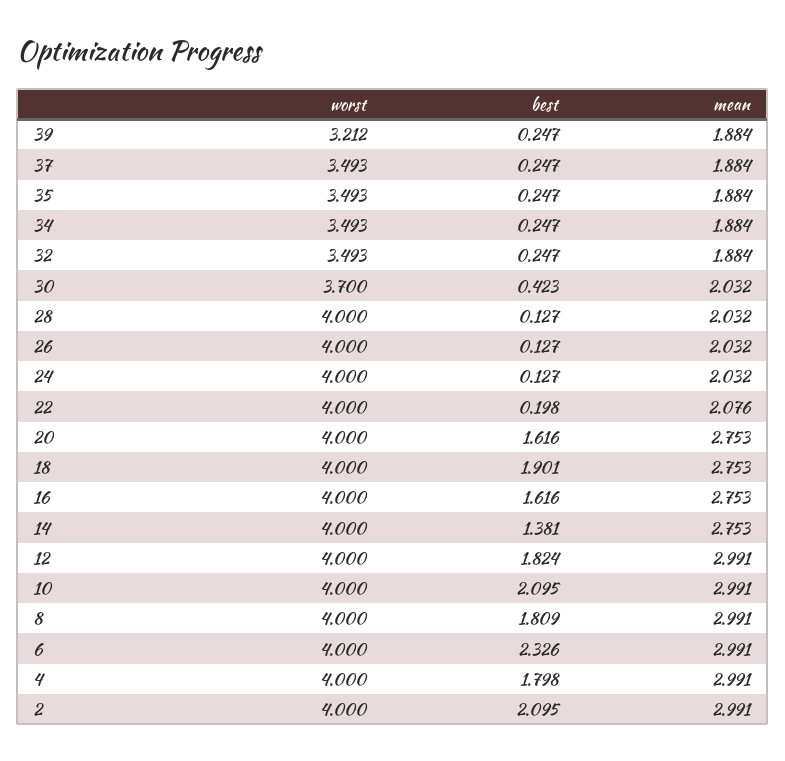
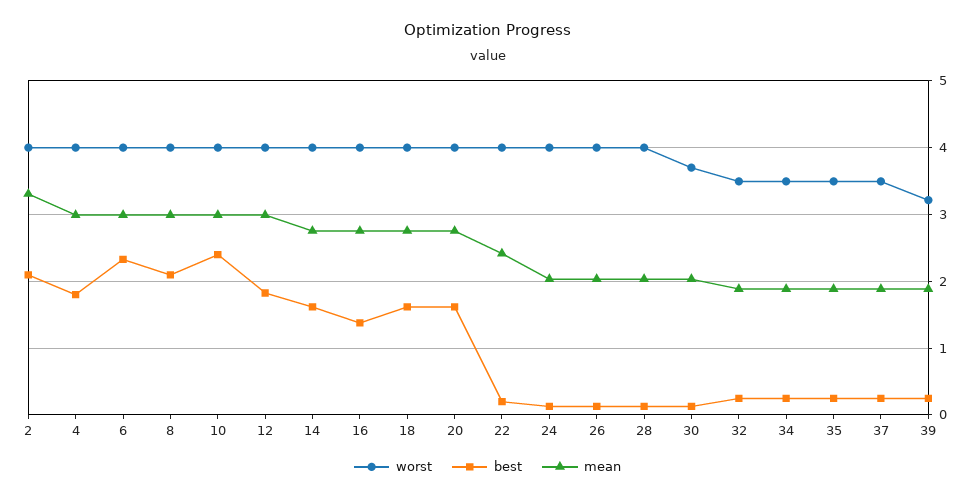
  {
    "worst": {
      "39": 3.212,
      "37": 3.493,
      "35": 3.493,
      "34": 3.493,
      "32": 3.493,
      "30": 3.7,
      "28": 4,
      "26": 4,
      "24": 4,
      "22": 4,
      "20": 4,
      "18": 4,
      "16": 4,
      "14": 4,
      "12": 4,
      "10": 4,
      "8": 4,
      "6": 4,
      "4": 4,
      "2": 4
    },
    "best": {
      "39": 0.247,
      "37": 0.247,
      "35": 0.247,
      "34": 0.247,
      "32": 0.247,
-     "30": 0.423,
+     "30": 0.1,
      "28": 0.127,
      "26": 0.127,
      "24": 0.127,
      "22": 0.198,
      "20": 1.616,
-     "18": 1.901,
+     "18": 1.6,
-     "16": 1.616,
+     "16": 1.4,
-     "14": 1.381,
+     "14": 1.6,
      "12": 1.824,
-     "10": 2.095,
+     "10": 2.4,
-     "8": 1.809,
+     "8": 2.1,
      "6": 2.326,
      "4": 1.798,
      "2": 2.095
    },
    "mean": {
      "39": 1.884,
      "37": 1.884,
      "35": 1.884,
      "34": 1.884,
      "32": 1.884,
      "30": 2.032,
      "28": 2.032,
      "26": 2.032,
      "24": 2.032,
-     "22": 2.076,
+     "22": 2.4,
      "20": 2.753,
      "18": 2.753,
      "16": 2.753,
      "14": 2.753,
      "12": 2.991,
      "10": 2.991,
      "8": 2.991,
      "6": 2.991,
      "4": 2.991,
-     "2": 2.991
+     "2": 3.3
    }
  }

